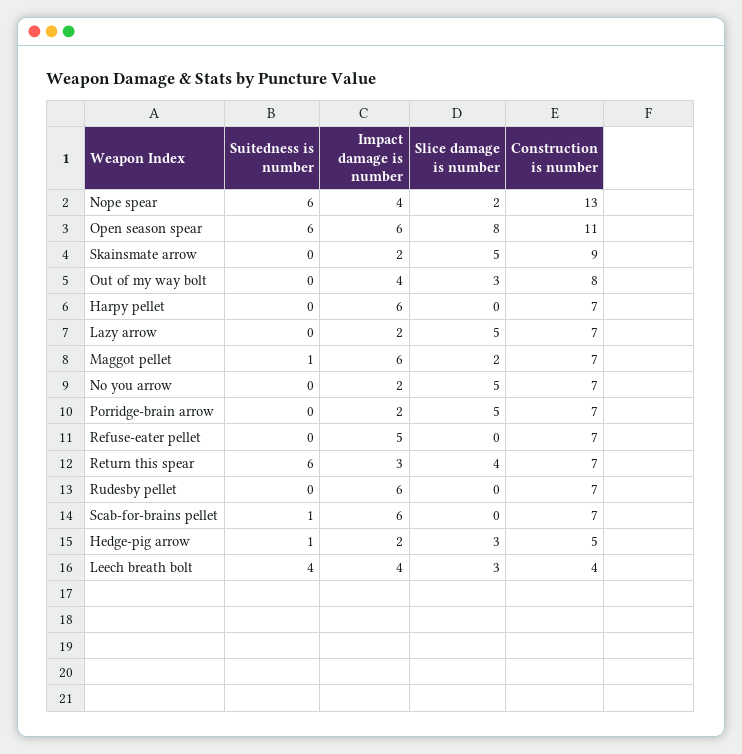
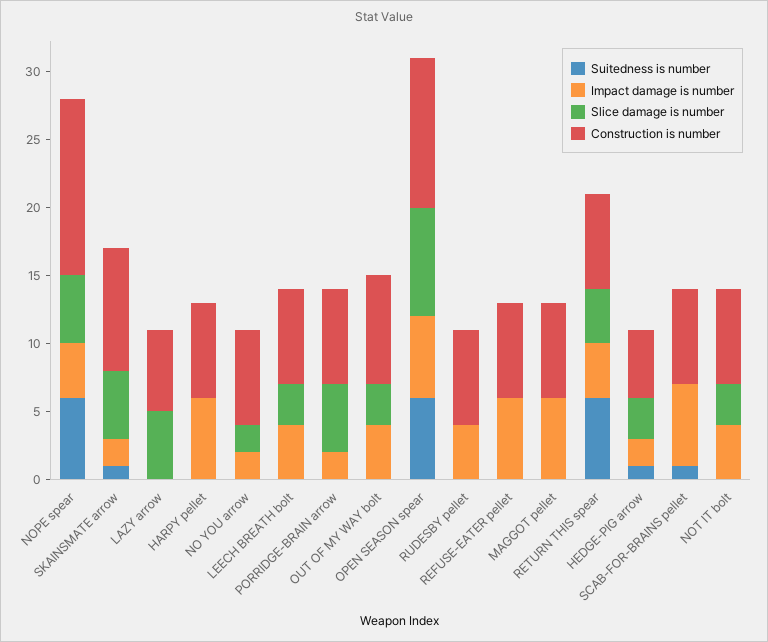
  {
    "Suitedness is number": {
      "Nope spear": 6,
      "Open season spear": 6,
-     "Skainsmate arrow": 0,
+     "Skainsmate arrow": 1,
      "Out of my way bolt": 0,
      "Harpy pellet": 0,
      "Lazy arrow": 0,
-     "Maggot pellet": 1,
+     "Maggot pellet": 0,
      "No you arrow": 0,
      "Porridge-brain arrow": 0,
      "Refuse-eater pellet": 0,
      "Return this spear": 6,
      "Rudesby pellet": 0,
      "Scab-for-brains pellet": 1,
      "Hedge-pig arrow": 1,
-     "Leech breath bolt": 4
+     "Leech breath bolt": 0,
+     "NOT IT bolt": 0
    },
    "Impact damage is number": {
      "Nope spear": 4,
      "Open season spear": 6,
      "Skainsmate arrow": 2,
      "Out of my way bolt": 4,
      "Harpy pellet": 6,
-     "Lazy arrow": 2,
+     "Lazy arrow": 0,
      "Maggot pellet": 6,
      "No you arrow": 2,
      "Porridge-brain arrow": 2,
-     "Refuse-eater pellet": 5,
+     "Refuse-eater pellet": 6,
-     "Return this spear": 3,
+     "Return this spear": 4,
-     "Rudesby pellet": 6,
+     "Rudesby pellet": 4,
      "Scab-for-brains pellet": 6,
      "Hedge-pig arrow": 2,
-     "Leech breath bolt": 4
+     "Leech breath bolt": 4,
+     "NOT IT bolt": 4
    },
    "Slice damage is number": {
-     "Nope spear": 2,
+     "Nope spear": 5,
      "Open season spear": 8,
      "Skainsmate arrow": 5,
      "Out of my way bolt": 3,
      "Harpy pellet": 0,
      "Lazy arrow": 5,
-     "Maggot pellet": 2,
+     "Maggot pellet": 0,
-     "No you arrow": 5,
+     "No you arrow": 2,
      "Porridge-brain arrow": 5,
      "Refuse-eater pellet": 0,
      "Return this spear": 4,
      "Rudesby pellet": 0,
      "Scab-for-brains pellet": 0,
      "Hedge-pig arrow": 3,
-     "Leech breath bolt": 3
+     "Leech breath bolt": 3,
+     "NOT IT bolt": 3
    },
    "Construction is number": {
      "Nope spear": 13,
      "Open season spear": 11,
      "Skainsmate arrow": 9,
      "Out of my way bolt": 8,
      "Harpy pellet": 7,
-     "Lazy arrow": 7,
+     "Lazy arrow": 6,
      "Maggot pellet": 7,
      "No you arrow": 7,
      "Porridge-brain arrow": 7,
      "Refuse-eater pellet": 7,
      "Return this spear": 7,
      "Rudesby pellet": 7,
      "Scab-for-brains pellet": 7,
      "Hedge-pig arrow": 5,
-     "Leech breath bolt": 4
+     "Leech breath bolt": 7,
+     "NOT IT bolt": 7
    }
  }

